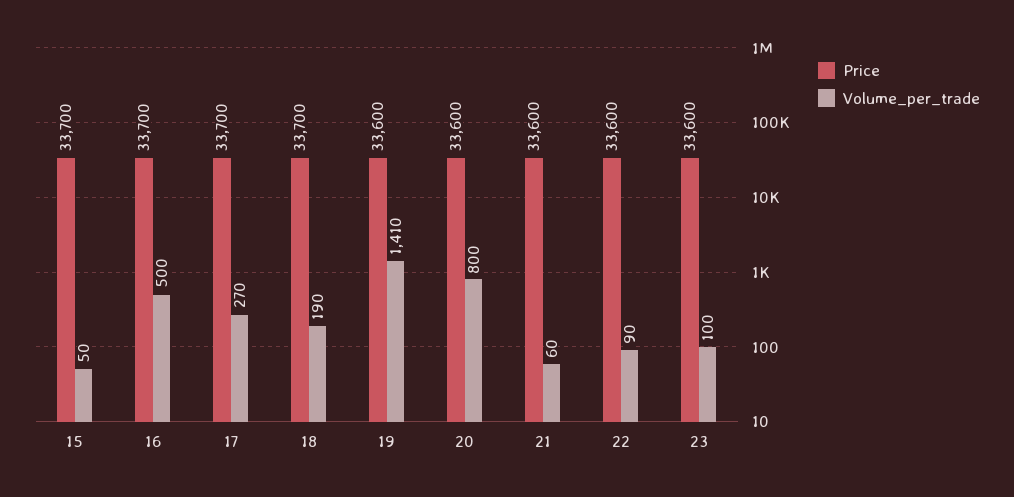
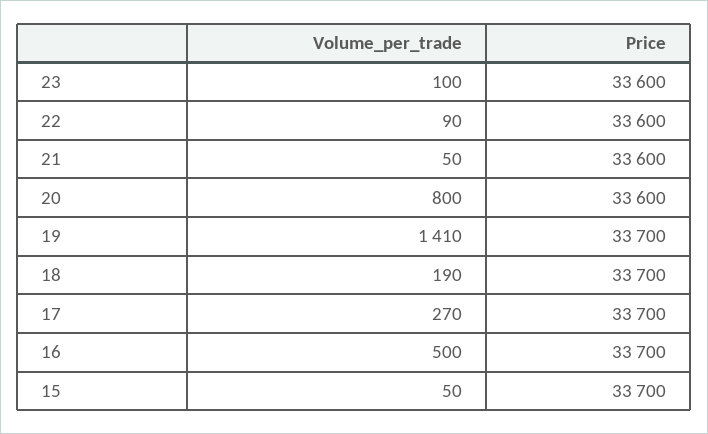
  {
    "Price": {
      "15": 33700,
      "16": 33700,
      "17": 33700,
      "18": 33700,
-     "19": 33600,
+     "19": 33700,
      "20": 33600,
      "21": 33600,
      "22": 33600,
      "23": 33600
    },
    "Volume_per_trade": {
      "15": 50,
      "16": 500,
      "17": 270,
      "18": 190,
      "19": 1410,
      "20": 800,
-     "21": 60,
+     "21": 50,
      "22": 90,
      "23": 100
    }
  }

